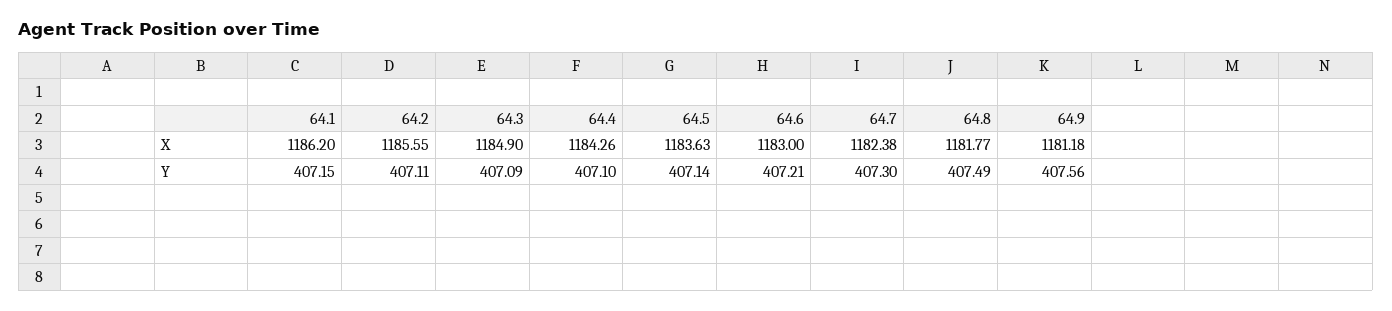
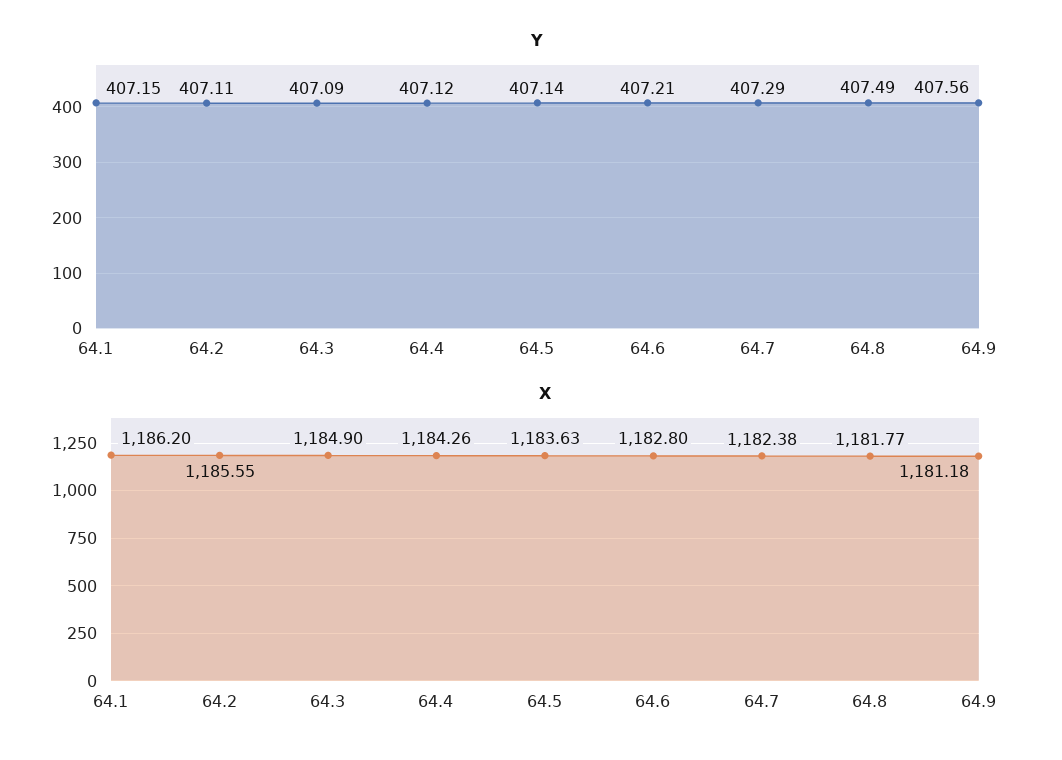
  {
    "X": {
      "64.1": 1186.2,
      "64.2": 1185.55,
      "64.3": 1184.9,
      "64.4": 1184.26,
      "64.5": 1183.63,
-     "64.6": 1183,
+     "64.6": 1182.8,
      "64.7": 1182.38,
      "64.8": 1181.77,
      "64.9": 1181.18
    },
    "Y": {
      "64.1": 407.15,
      "64.2": 407.11,
      "64.3": 407.09,
-     "64.4": 407.1,
+     "64.4": 407.12,
      "64.5": 407.14,
      "64.6": 407.21,
-     "64.7": 407.3,
+     "64.7": 407.29,
      "64.8": 407.49,
      "64.9": 407.56
    }
  }

